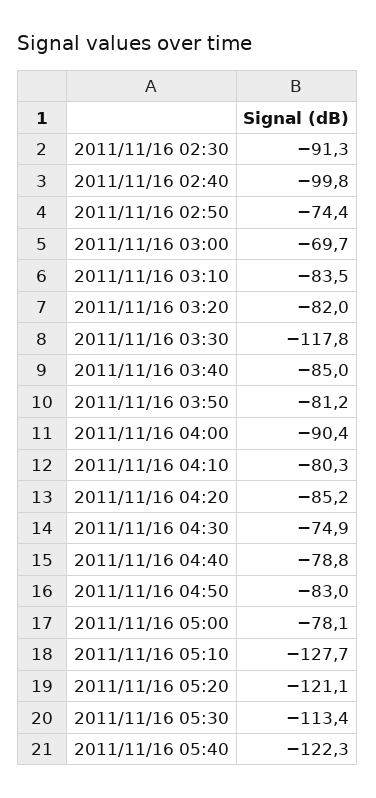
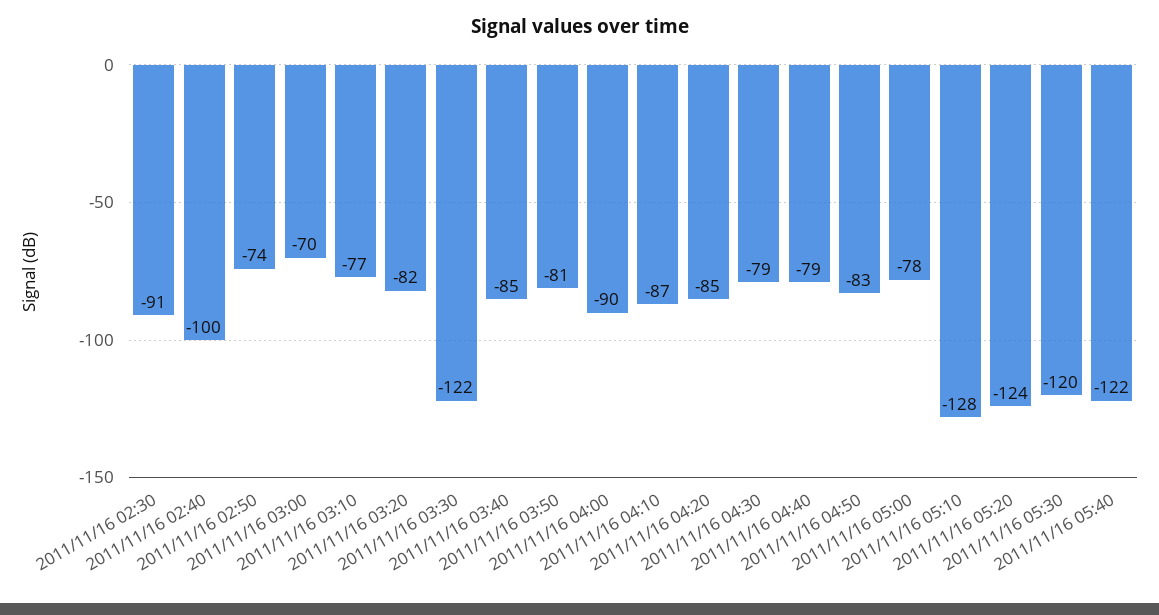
  {
    "2011/11/16 02:30": -91.3,
    "2011/11/16 02:40": -99.8,
    "2011/11/16 02:50": -74.4,
    "2011/11/16 03:00": -69.7,
-   "2011/11/16 03:10": -83.5,
+   "2011/11/16 03:10": -77,
    "2011/11/16 03:20": -82,
-   "2011/11/16 03:30": -117.8,
+   "2011/11/16 03:30": -122,
    "2011/11/16 03:40": -85,
    "2011/11/16 03:50": -81.2,
    "2011/11/16 04:00": -90.4,
-   "2011/11/16 04:10": -80.3,
+   "2011/11/16 04:10": -87,
    "2011/11/16 04:20": -85.2,
-   "2011/11/16 04:30": -74.9,
+   "2011/11/16 04:30": -79,
    "2011/11/16 04:40": -78.8,
    "2011/11/16 04:50": -83,
    "2011/11/16 05:00": -78.1,
    "2011/11/16 05:10": -127.7,
-   "2011/11/16 05:20": -121.1,
+   "2011/11/16 05:20": -124,
-   "2011/11/16 05:30": -113.4,
+   "2011/11/16 05:30": -120,
    "2011/11/16 05:40": -122.3
  }

